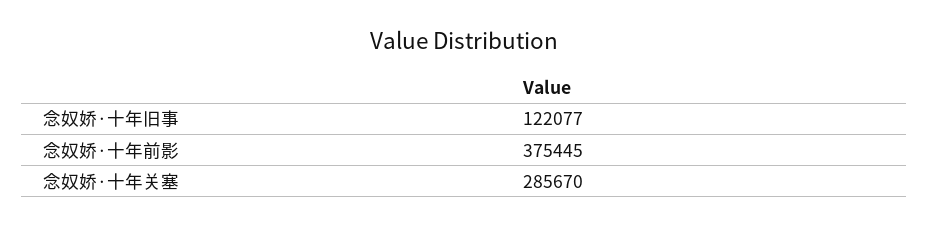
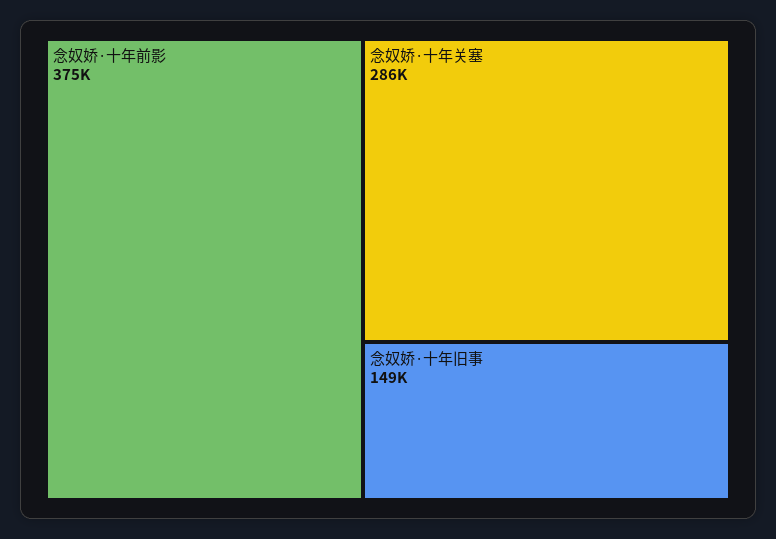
  {
-   "念奴娇·十年旧事": 122077,
+   "念奴娇·十年旧事": 149000,
    "念奴娇·十年前影": 375445,
    "念奴娇·十年关塞": 285670
  }

